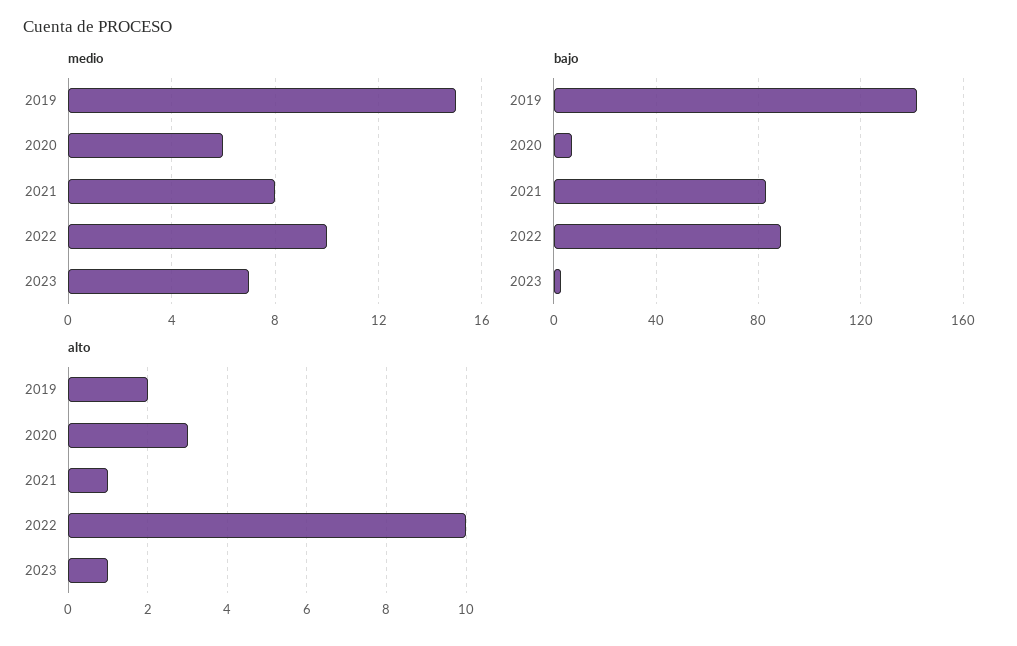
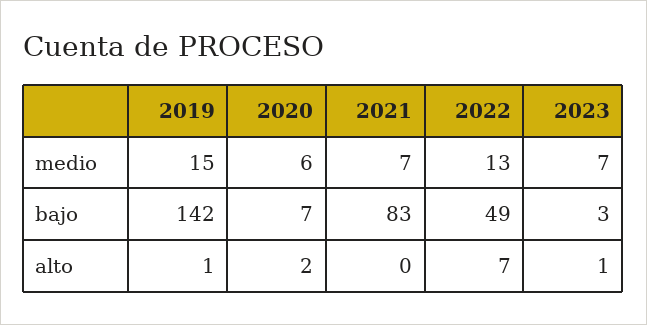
  {
    "medio": {
      "2019": 15,
      "2020": 6,
-     "2021": 8,
+     "2021": 7,
-     "2022": 10,
+     "2022": 13,
      "2023": 7
    },
    "bajo": {
      "2019": 142,
      "2020": 7,
      "2021": 83,
-     "2022": 90,
+     "2022": 49,
      "2023": 3
    },
    "alto": {
-     "2019": 2,
+     "2019": 1,
-     "2020": 3,
+     "2020": 2,
-     "2021": 1,
+     "2021": 0,
-     "2022": 10,
+     "2022": 7,
      "2023": 1
    }
  }

